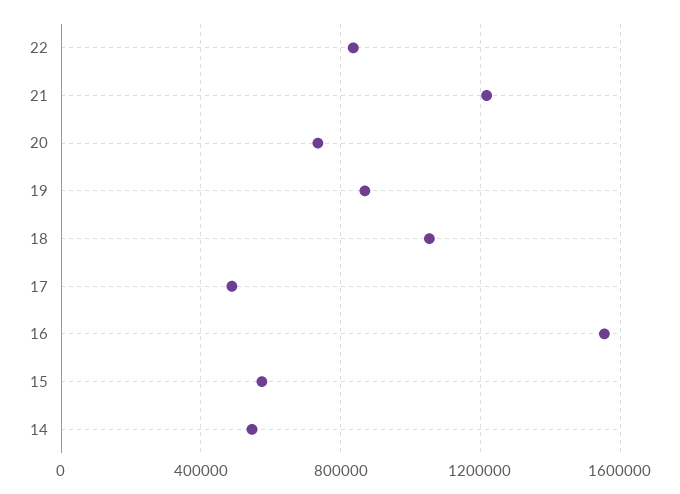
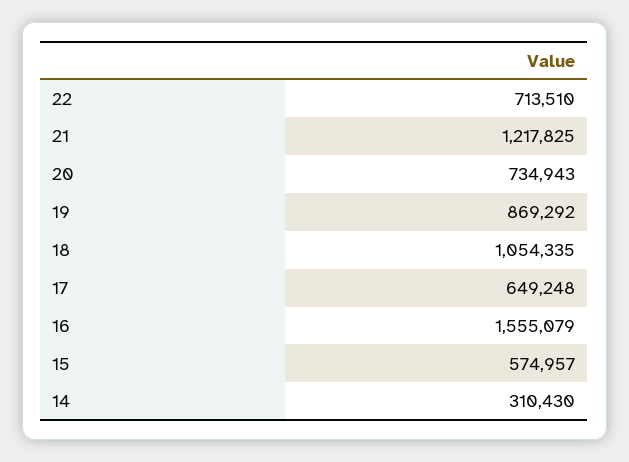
  {
-   "22": 850000,
+   "22": 713510,
    "21": 1217825,
    "20": 734943,
    "19": 869292,
    "18": 1054335,
-   "17": 500000,
+   "17": 649248,
    "16": 1555079,
    "15": 574957,
-   "14": 550000
+   "14": 310430
  }

